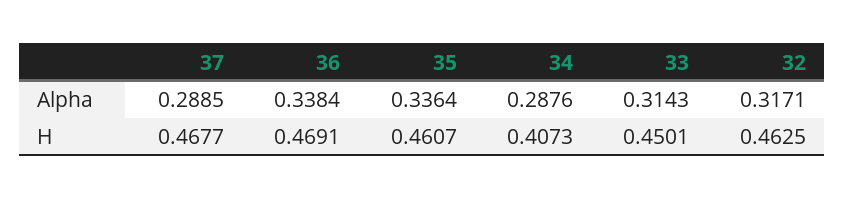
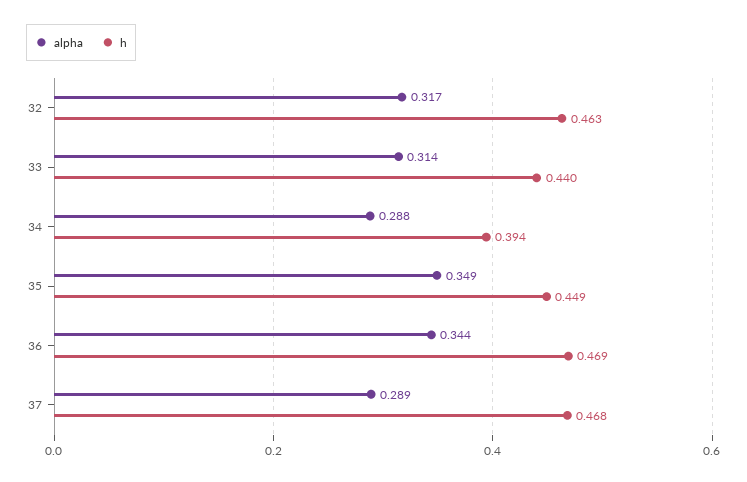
  {
    "Alpha": {
      "37": 0.2885,
-     "36": 0.3384,
+     "36": 0.344,
-     "35": 0.3364,
+     "35": 0.349,
      "34": 0.2876,
      "33": 0.3143,
      "32": 0.3171
    },
    "H": {
      "37": 0.4677,
      "36": 0.4691,
-     "35": 0.4607,
+     "35": 0.449,
-     "34": 0.4073,
+     "34": 0.394,
-     "33": 0.4501,
+     "33": 0.44,
      "32": 0.4625
    }
  }

